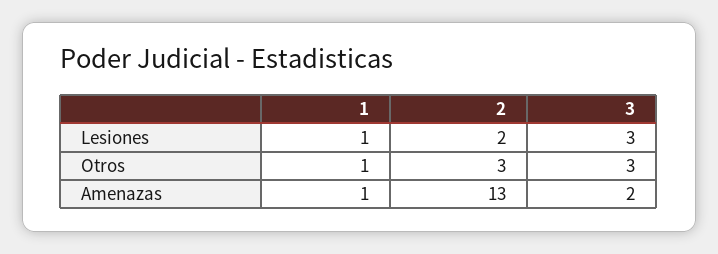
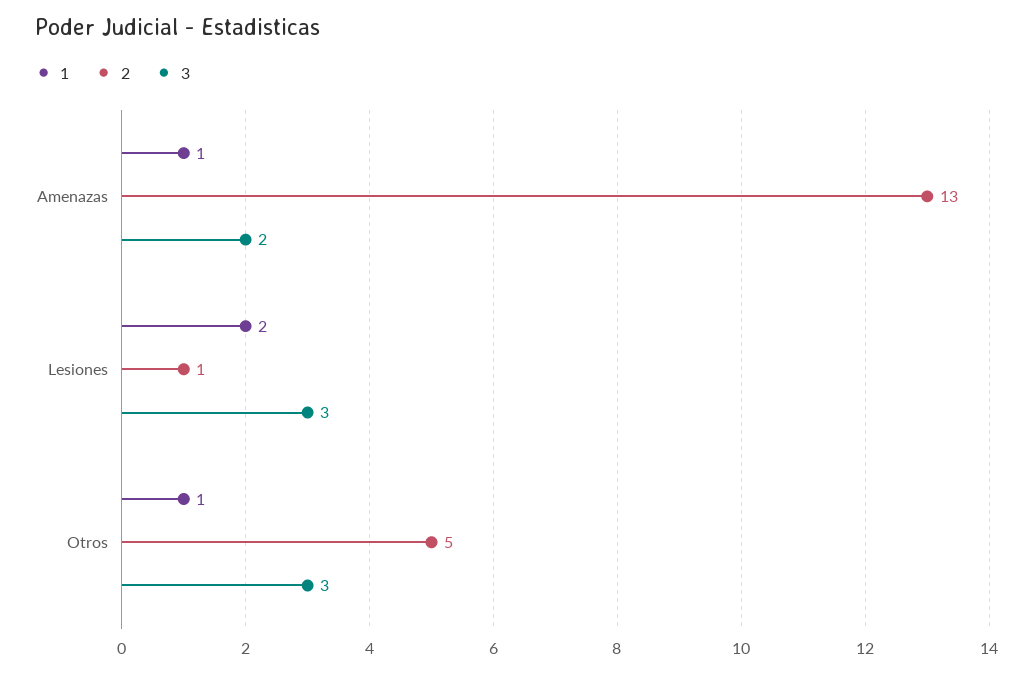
  {
    "1": {
-     "Lesiones": 1,
+     "Lesiones": 2,
      "Otros": 1,
      "Amenazas": 1
    },
    "2": {
-     "Lesiones": 2,
+     "Lesiones": 1,
-     "Otros": 3,
+     "Otros": 5,
      "Amenazas": 13
    },
    "3": {
      "Lesiones": 3,
      "Otros": 3,
      "Amenazas": 2
    }
  }

